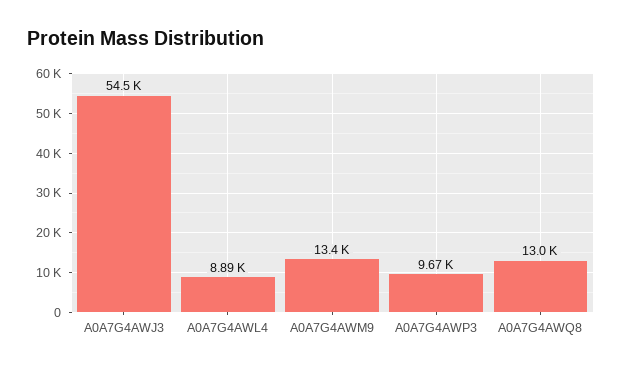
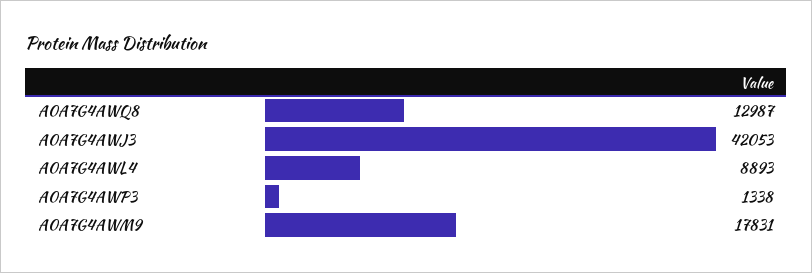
  {
-   "A0A7G4AWJ3": 54500,
+   "A0A7G4AWJ3": 42053,
    "A0A7G4AWL4": 8893,
-   "A0A7G4AWM9": 13400,
+   "A0A7G4AWM9": 17831,
-   "A0A7G4AWP3": 9670,
+   "A0A7G4AWP3": 1338,
    "A0A7G4AWQ8": 12987
  }

